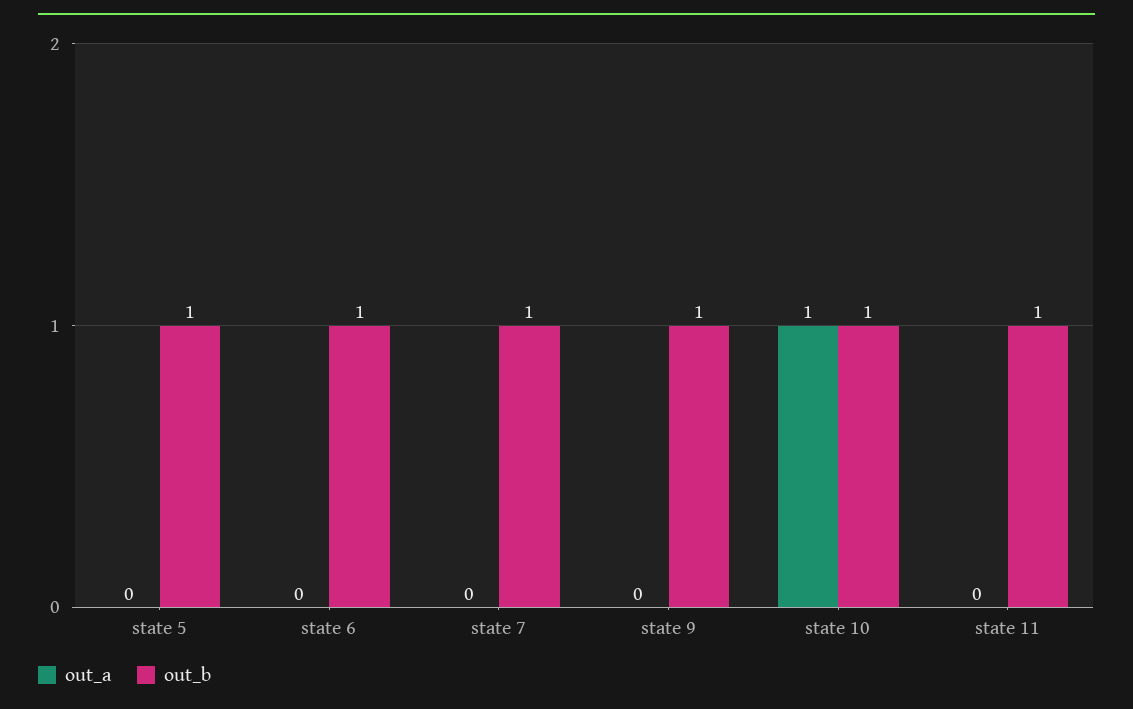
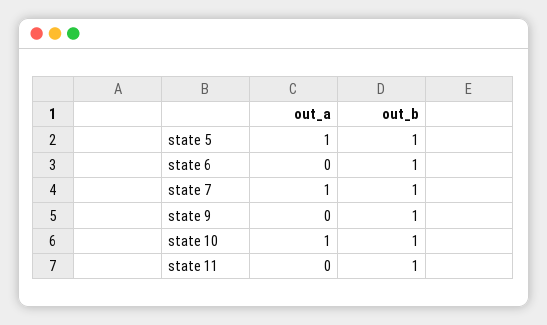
  {
    "out_a": {
-     "state 5": 0,
+     "state 5": 1,
      "state 6": 0,
-     "state 7": 0,
+     "state 7": 1,
      "state 9": 0,
      "state 10": 1,
      "state 11": 0
    },
    "out_b": {
      "state 5": 1,
      "state 6": 1,
      "state 7": 1,
      "state 9": 1,
      "state 10": 1,
      "state 11": 1
    }
  }

